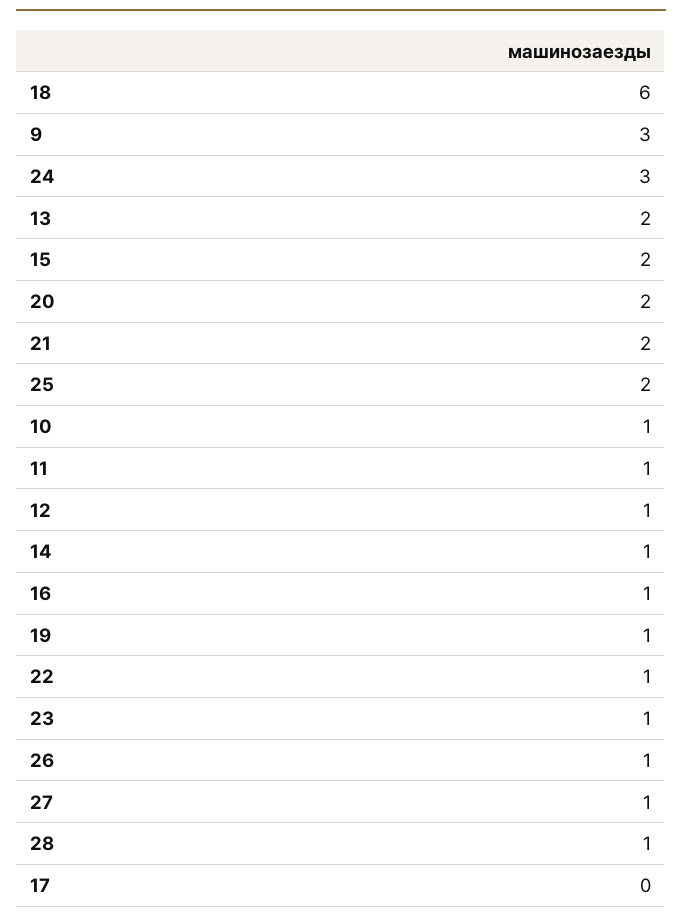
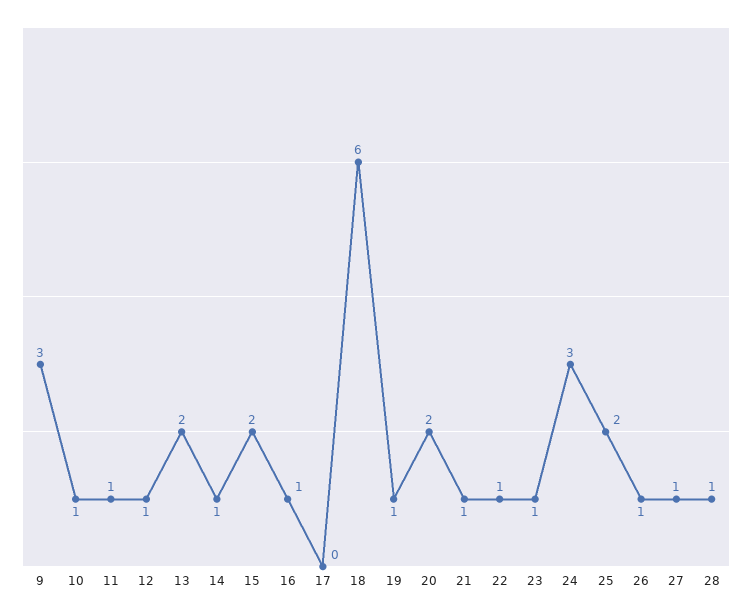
  {
    "18": 6,
    "9": 3,
    "24": 3,
    "13": 2,
    "15": 2,
    "20": 2,
-   "21": 2,
+   "21": 1,
    "25": 2,
    "10": 1,
    "11": 1,
    "12": 1,
    "14": 1,
    "16": 1,
    "19": 1,
    "22": 1,
    "23": 1,
    "26": 1,
    "27": 1,
    "28": 1,
    "17": 0
  }

